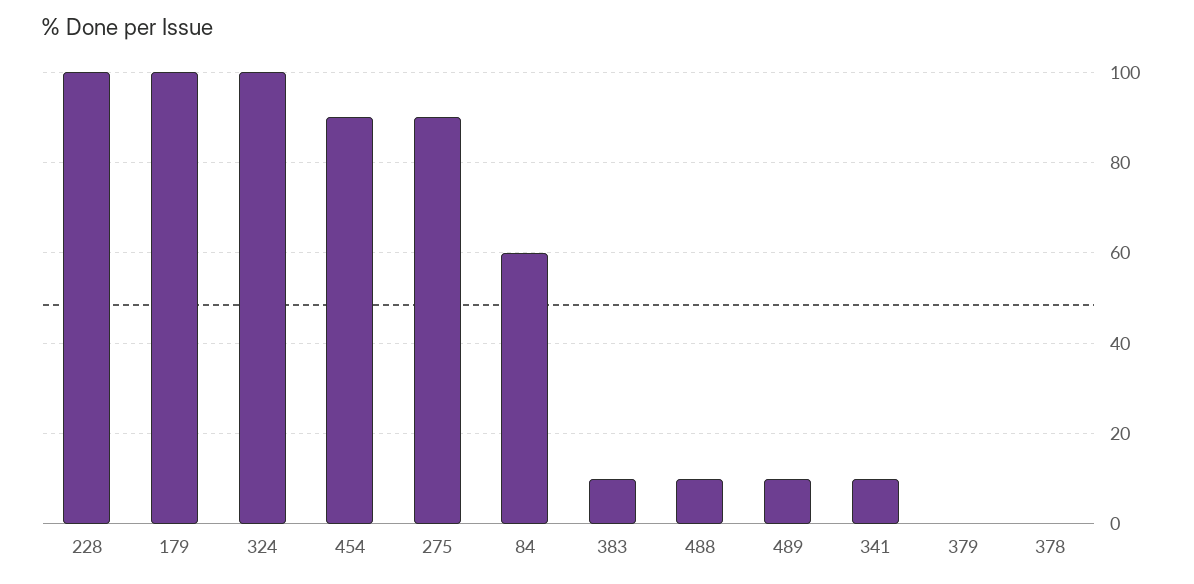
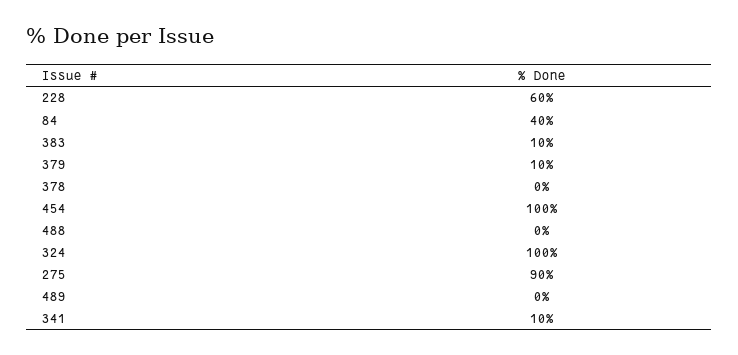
  {
-   "228": 100,
+   "228": 60,
-   "179": 100,
    "324": 100,
-   "454": 90,
+   "454": 100,
    "275": 90,
-   "84": 60,
+   "84": 40,
    "383": 10,
-   "488": 10,
+   "488": 0,
-   "489": 10,
+   "489": 0,
    "341": 10,
-   "379": 0,
+   "379": 10,
    "378": 0
  }

